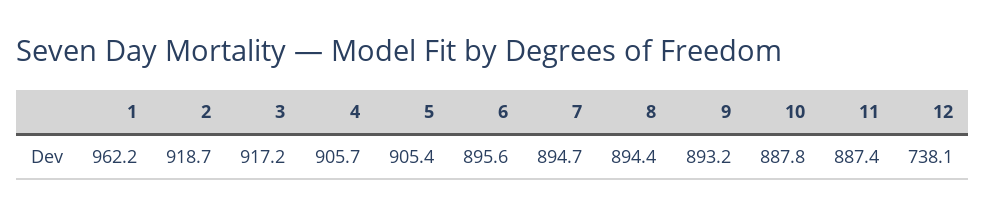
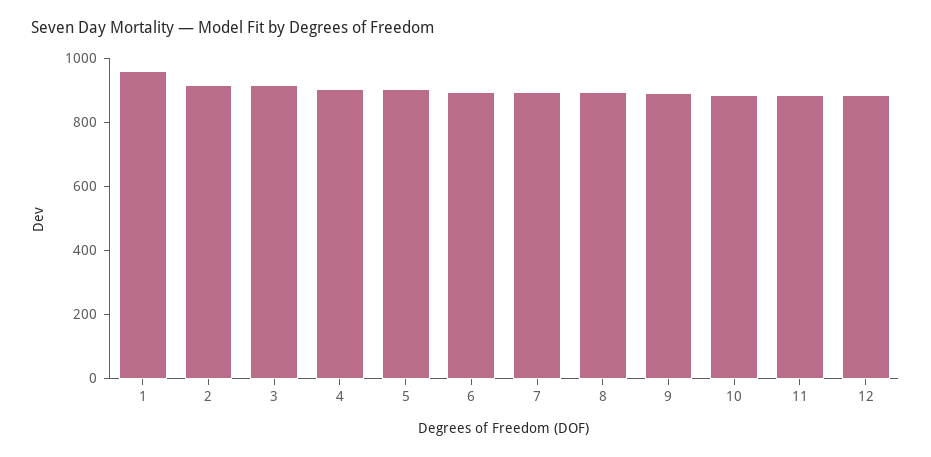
  {
    "1": 962.2,
    "2": 918.7,
    "3": 917.2,
    "4": 905.7,
    "5": 905.4,
    "6": 895.6,
    "7": 894.7,
    "8": 894.4,
    "9": 893.2,
    "10": 887.8,
    "11": 887.4,
-   "12": 738.1
+   "12": 900
  }

